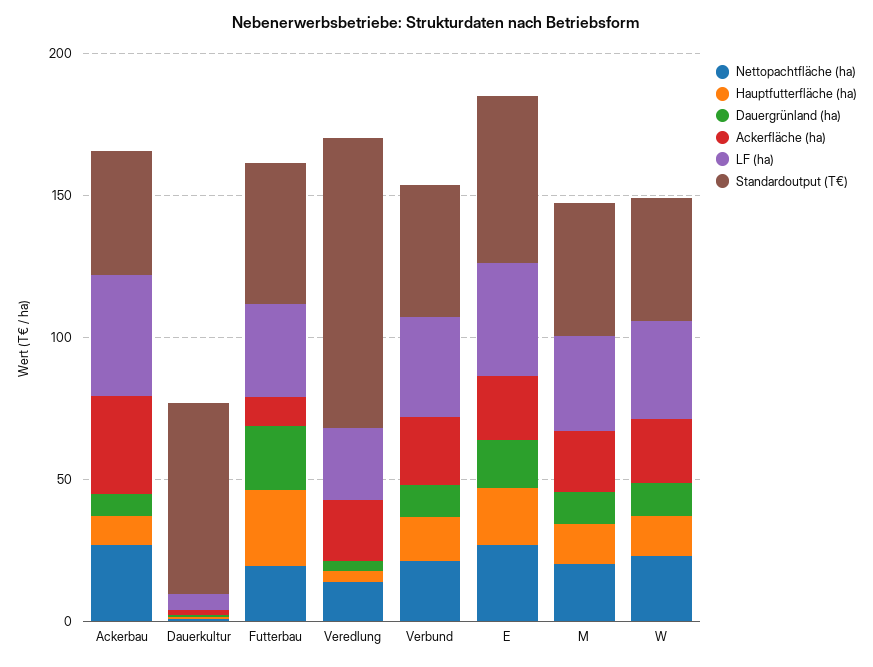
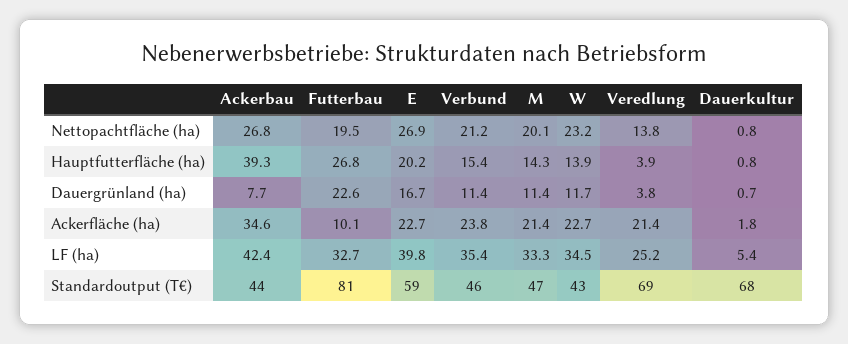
  {
    "Nettopachtfläche (ha)": {
      "Ackerbau": 26.8,
      "Dauerkultur": 0.8,
      "Futterbau": 19.5,
      "Veredlung": 13.8,
      "Verbund": 21.2,
      "E": 26.9,
      "M": 20.1,
      "W": 23.2
    },
    "Hauptfutterfläche (ha)": {
-     "Ackerbau": 10,
+     "Ackerbau": 39.3,
      "Dauerkultur": 0.8,
      "Futterbau": 26.8,
      "Veredlung": 3.9,
      "Verbund": 15.4,
      "E": 20.2,
      "M": 14.3,
      "W": 13.9
    },
    "Dauergrünland (ha)": {
      "Ackerbau": 7.7,
      "Dauerkultur": 0.7,
      "Futterbau": 22.6,
      "Veredlung": 3.8,
      "Verbund": 11.4,
      "E": 16.7,
      "M": 11.4,
      "W": 11.7
    },
    "Ackerfläche (ha)": {
      "Ackerbau": 34.6,
      "Dauerkultur": 1.8,
      "Futterbau": 10.1,
      "Veredlung": 21.4,
      "Verbund": 23.8,
      "E": 22.7,
      "M": 21.4,
      "W": 22.7
    },
    "LF (ha)": {
      "Ackerbau": 42.4,
      "Dauerkultur": 5.4,
      "Futterbau": 32.7,
      "Veredlung": 25.2,
      "Verbund": 35.4,
      "E": 39.8,
      "M": 33.3,
      "W": 34.5
    },
    "Standardoutput (T€)": {
      "Ackerbau": 44,
      "Dauerkultur": 68,
-     "Futterbau": 50,
+     "Futterbau": 81,
-     "Veredlung": 100,
+     "Veredlung": 69,
      "Verbund": 46,
      "E": 59,
      "M": 47,
      "W": 43
    }
  }

